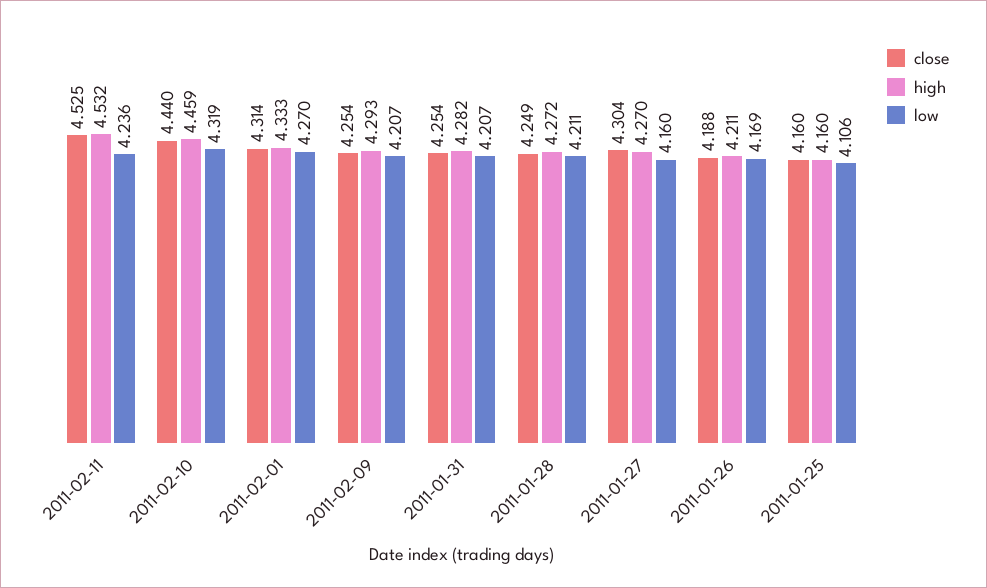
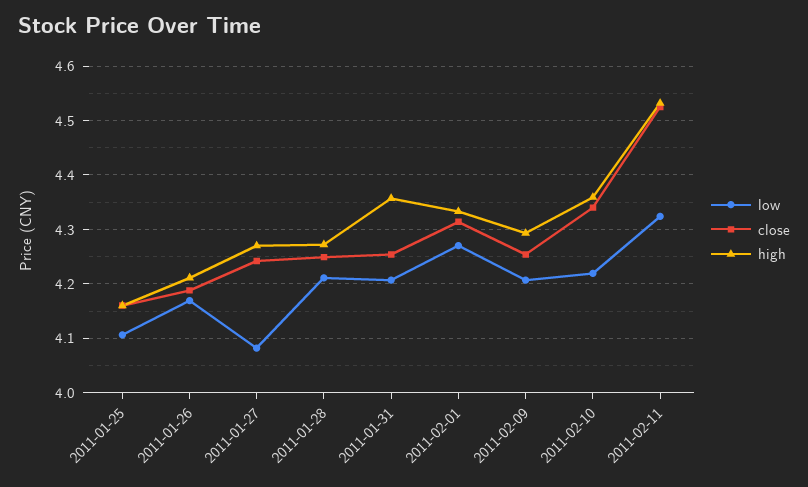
  {
    "close": {
      "2011-02-11": 4.525,
-     "2011-02-10": 4.44,
+     "2011-02-10": 4.34,
      "2011-02-01": 4.314,
      "2011-02-09": 4.254,
      "2011-01-31": 4.254,
      "2011-01-28": 4.249,
-     "2011-01-27": 4.304,
+     "2011-01-27": 4.24,
      "2011-01-26": 4.188,
      "2011-01-25": 4.16
    },
    "high": {
      "2011-02-11": 4.532,
-     "2011-02-10": 4.459,
+     "2011-02-10": 4.36,
      "2011-02-01": 4.333,
      "2011-02-09": 4.293,
-     "2011-01-31": 4.282,
+     "2011-01-31": 4.36,
      "2011-01-28": 4.272,
      "2011-01-27": 4.27,
      "2011-01-26": 4.211,
      "2011-01-25": 4.16
    },
    "low": {
-     "2011-02-11": 4.236,
+     "2011-02-11": 4.32,
-     "2011-02-10": 4.319,
+     "2011-02-10": 4.22,
      "2011-02-01": 4.27,
      "2011-02-09": 4.207,
      "2011-01-31": 4.207,
      "2011-01-28": 4.211,
-     "2011-01-27": 4.16,
+     "2011-01-27": 4.08,
      "2011-01-26": 4.169,
      "2011-01-25": 4.106
    }
  }

